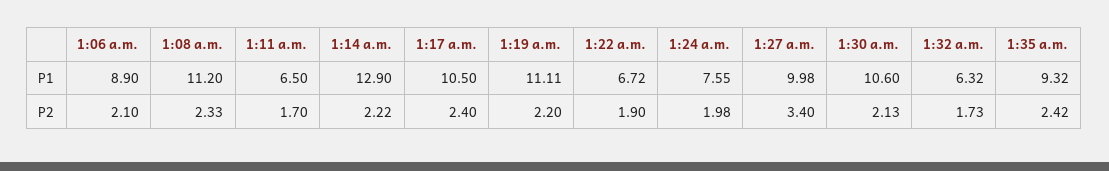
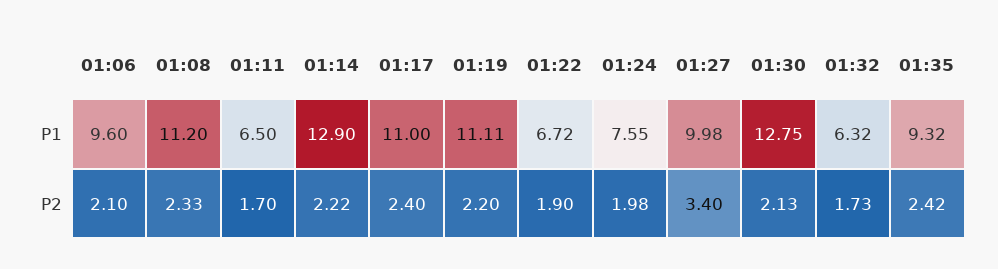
  {
    "1:06 a.m.": {
-     "P1": 8.9,
+     "P1": 9.6,
      "P2": 2.1
    },
    "1:08 a.m.": {
      "P1": 11.2,
      "P2": 2.33
    },
    "1:11 a.m.": {
      "P1": 6.5,
      "P2": 1.7
    },
    "1:14 a.m.": {
      "P1": 12.9,
      "P2": 2.22
    },
    "1:17 a.m.": {
-     "P1": 10.5,
+     "P1": 11,
      "P2": 2.4
    },
    "1:19 a.m.": {
      "P1": 11.11,
      "P2": 2.2
    },
    "1:22 a.m.": {
      "P1": 6.72,
      "P2": 1.9
    },
    "1:24 a.m.": {
      "P1": 7.55,
      "P2": 1.98
    },
    "1:27 a.m.": {
      "P1": 9.98,
      "P2": 3.4
    },
    "1:30 a.m.": {
-     "P1": 10.6,
+     "P1": 12.75,
      "P2": 2.13
    },
    "1:32 a.m.": {
      "P1": 6.32,
      "P2": 1.73
    },
    "1:35 a.m.": {
      "P1": 9.32,
      "P2": 2.42
    }
  }

